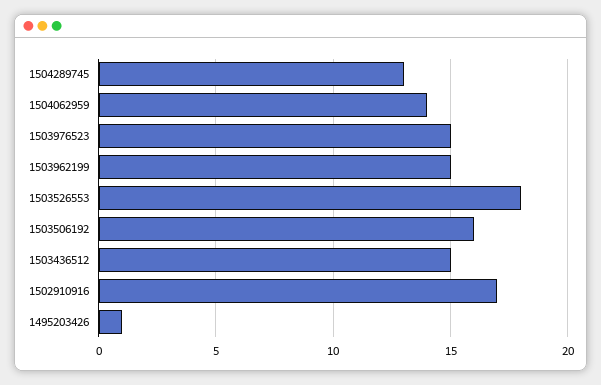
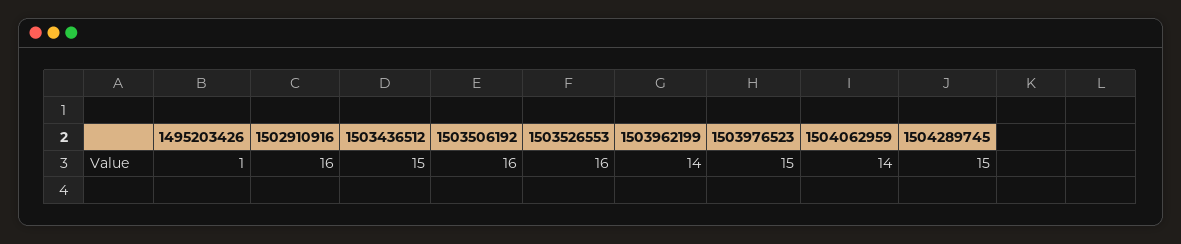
  {
-   "1504289745": 13,
+   "1504289745": 15,
    "1504062959": 14,
    "1503976523": 15,
-   "1503962199": 15,
+   "1503962199": 14,
-   "1503526553": 18,
+   "1503526553": 16,
    "1503506192": 16,
    "1503436512": 15,
-   "1502910916": 17,
+   "1502910916": 16,
    "1495203426": 1
  }

